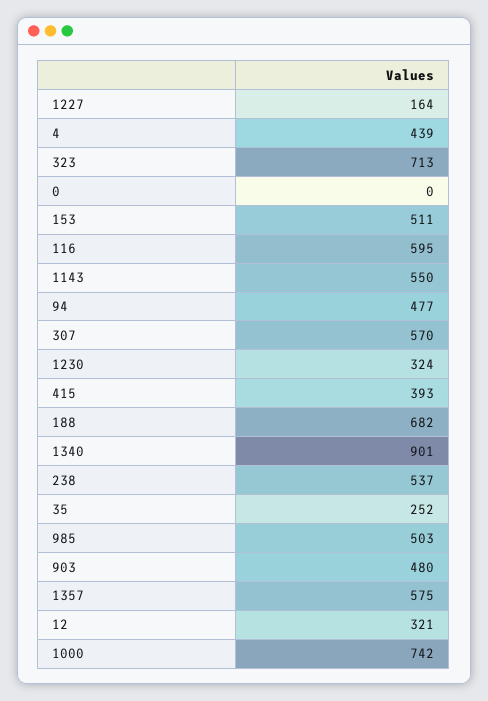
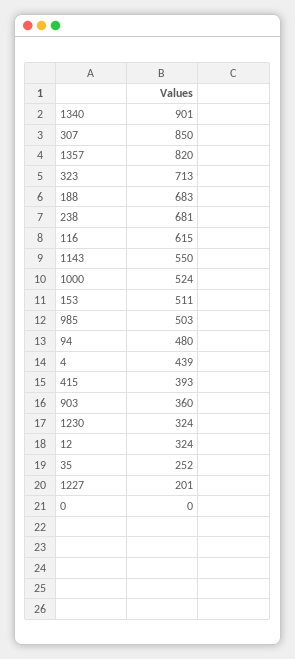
  {
-   "1227": 164,
+   "1227": 201,
    "4": 439,
    "323": 713,
    "0": 0,
    "153": 511,
-   "116": 595,
+   "116": 615,
    "1143": 550,
-   "94": 477,
+   "94": 480,
-   "307": 570,
+   "307": 850,
    "1230": 324,
    "415": 393,
-   "188": 682,
+   "188": 683,
    "1340": 901,
-   "238": 537,
+   "238": 681,
    "35": 252,
    "985": 503,
-   "903": 480,
+   "903": 360,
-   "1357": 575,
+   "1357": 820,
-   "12": 321,
+   "12": 324,
-   "1000": 742
+   "1000": 524
  }

